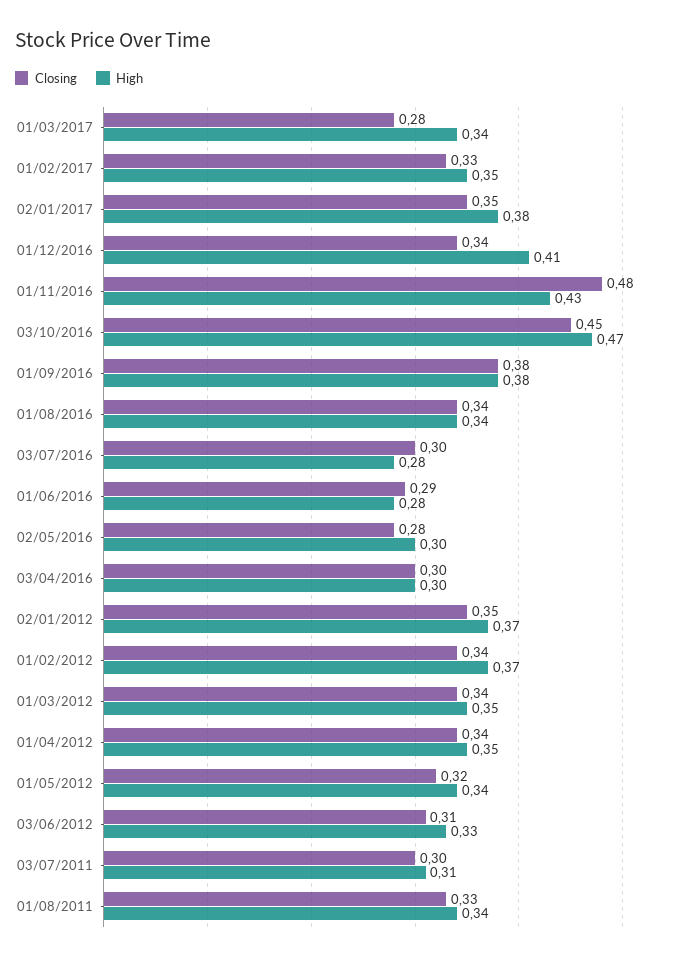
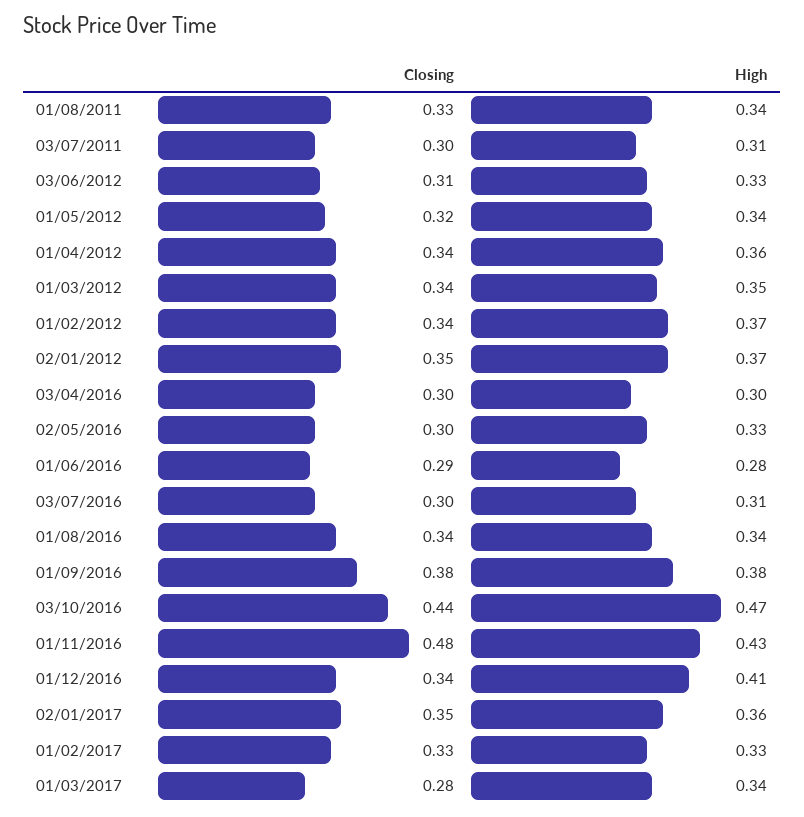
  {
    "Closing": {
      "01/03/2017": 0.28,
      "01/02/2017": 0.33,
      "02/01/2017": 0.35,
      "01/12/2016": 0.34,
      "01/11/2016": 0.48,
-     "03/10/2016": 0.45,
+     "03/10/2016": 0.44,
      "01/09/2016": 0.38,
      "01/08/2016": 0.34,
      "03/07/2016": 0.3,
      "01/06/2016": 0.29,
-     "02/05/2016": 0.28,
+     "02/05/2016": 0.3,
      "03/04/2016": 0.3,
      "02/01/2012": 0.35,
      "01/02/2012": 0.34,
      "01/03/2012": 0.34,
      "01/04/2012": 0.34,
      "01/05/2012": 0.32,
      "03/06/2012": 0.31,
      "03/07/2011": 0.3,
      "01/08/2011": 0.33
    },
    "High": {
      "01/03/2017": 0.34,
-     "01/02/2017": 0.35,
+     "01/02/2017": 0.33,
-     "02/01/2017": 0.38,
+     "02/01/2017": 0.36,
      "01/12/2016": 0.41,
      "01/11/2016": 0.43,
      "03/10/2016": 0.47,
      "01/09/2016": 0.38,
      "01/08/2016": 0.34,
-     "03/07/2016": 0.28,
+     "03/07/2016": 0.31,
      "01/06/2016": 0.28,
-     "02/05/2016": 0.3,
+     "02/05/2016": 0.33,
      "03/04/2016": 0.3,
      "02/01/2012": 0.37,
      "01/02/2012": 0.37,
      "01/03/2012": 0.35,
-     "01/04/2012": 0.35,
+     "01/04/2012": 0.36,
      "01/05/2012": 0.34,
      "03/06/2012": 0.33,
      "03/07/2011": 0.31,
      "01/08/2011": 0.34
    }
  }

